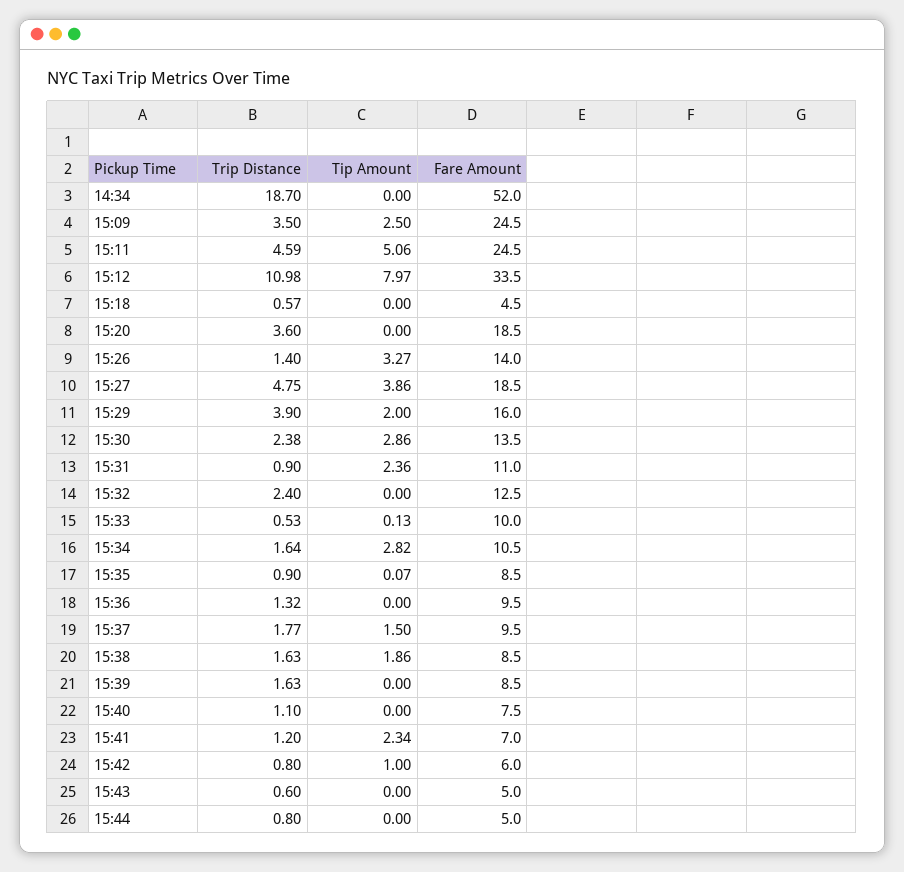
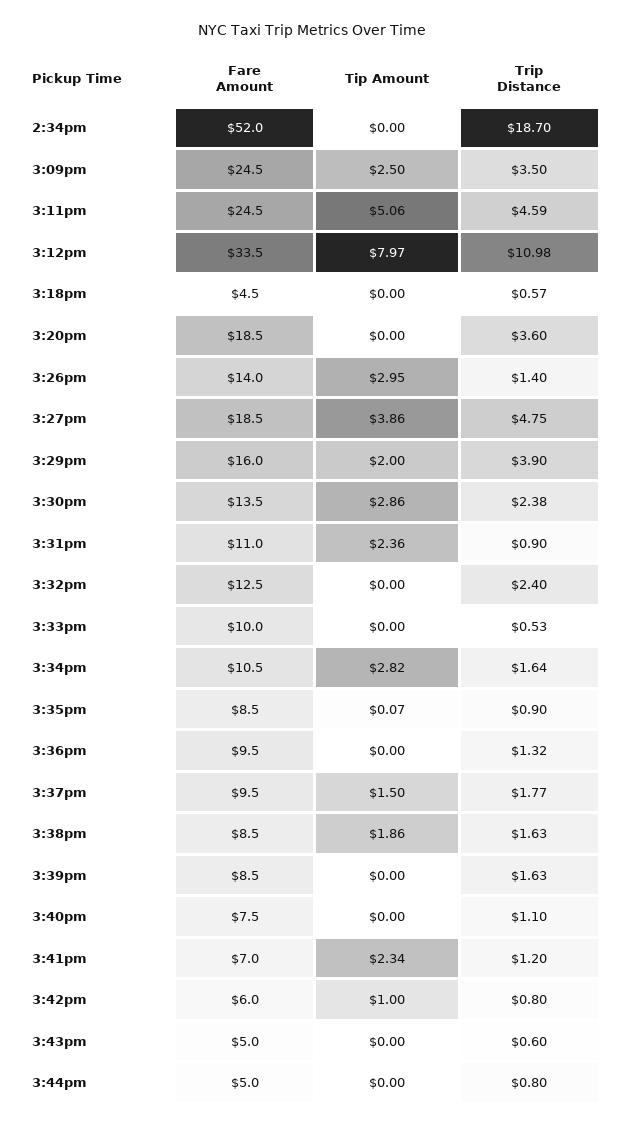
  {
    "Trip Distance": {
      "14:34": 18.7,
      "15:09": 3.5,
      "15:11": 4.59,
      "15:12": 10.98,
      "15:18": 0.57,
      "15:20": 3.6,
      "15:26": 1.4,
      "15:27": 4.75,
      "15:29": 3.9,
      "15:30": 2.38,
      "15:31": 0.9,
      "15:32": 2.4,
      "15:33": 0.53,
      "15:34": 1.64,
      "15:35": 0.9,
      "15:36": 1.32,
      "15:37": 1.77,
      "15:38": 1.63,
      "15:39": 1.63,
      "15:40": 1.1,
      "15:41": 1.2,
      "15:42": 0.8,
      "15:43": 0.6,
      "15:44": 0.8
    },
    "Tip Amount": {
      "14:34": 0,
      "15:09": 2.5,
      "15:11": 5.06,
      "15:12": 7.97,
      "15:18": 0,
      "15:20": 0,
-     "15:26": 3.27,
+     "15:26": 2.95,
      "15:27": 3.86,
      "15:29": 2,
      "15:30": 2.86,
      "15:31": 2.36,
      "15:32": 0,
-     "15:33": 0.13,
+     "15:33": 0,
      "15:34": 2.82,
      "15:35": 0.07,
      "15:36": 0,
      "15:37": 1.5,
      "15:38": 1.86,
      "15:39": 0,
      "15:40": 0,
      "15:41": 2.34,
      "15:42": 1,
      "15:43": 0,
      "15:44": 0
    },
    "Fare Amount": {
      "14:34": 52,
      "15:09": 24.5,
      "15:11": 24.5,
      "15:12": 33.5,
      "15:18": 4.5,
      "15:20": 18.5,
      "15:26": 14,
      "15:27": 18.5,
      "15:29": 16,
      "15:30": 13.5,
      "15:31": 11,
      "15:32": 12.5,
      "15:33": 10,
      "15:34": 10.5,
      "15:35": 8.5,
      "15:36": 9.5,
      "15:37": 9.5,
      "15:38": 8.5,
      "15:39": 8.5,
      "15:40": 7.5,
      "15:41": 7,
      "15:42": 6,
      "15:43": 5,
      "15:44": 5
    }
  }

